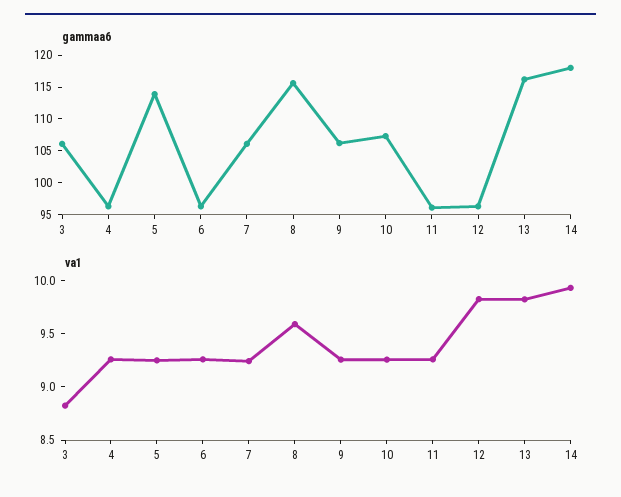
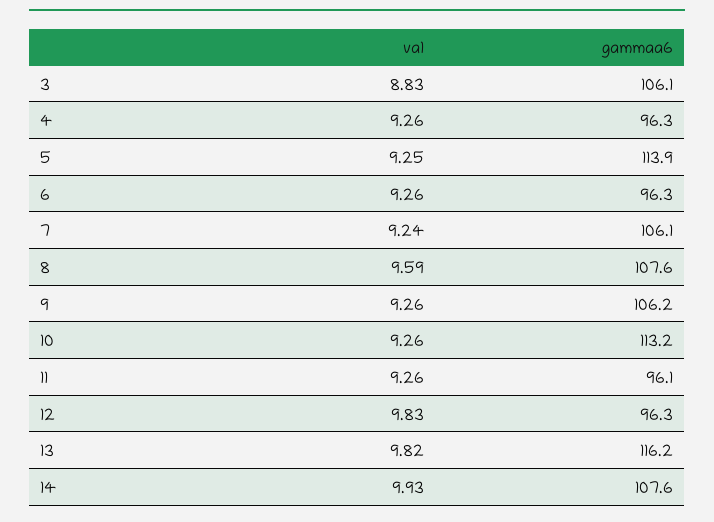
  {
    "gammaa6": {
      "3": 106.1,
      "4": 96.3,
      "5": 113.9,
      "6": 96.3,
      "7": 106.1,
-     "8": 115,
+     "8": 107.6,
      "9": 106.2,
-     "10": 107.5,
+     "10": 113.2,
      "11": 96.1,
      "12": 96.3,
      "13": 116.2,
-     "14": 117.5
+     "14": 107.6
    },
    "va1": {
      "3": 8.83,
      "4": 9.26,
      "5": 9.25,
      "6": 9.26,
      "7": 9.24,
      "8": 9.59,
      "9": 9.26,
      "10": 9.26,
      "11": 9.26,
      "12": 9.83,
      "13": 9.82,
      "14": 9.93
    }
  }

